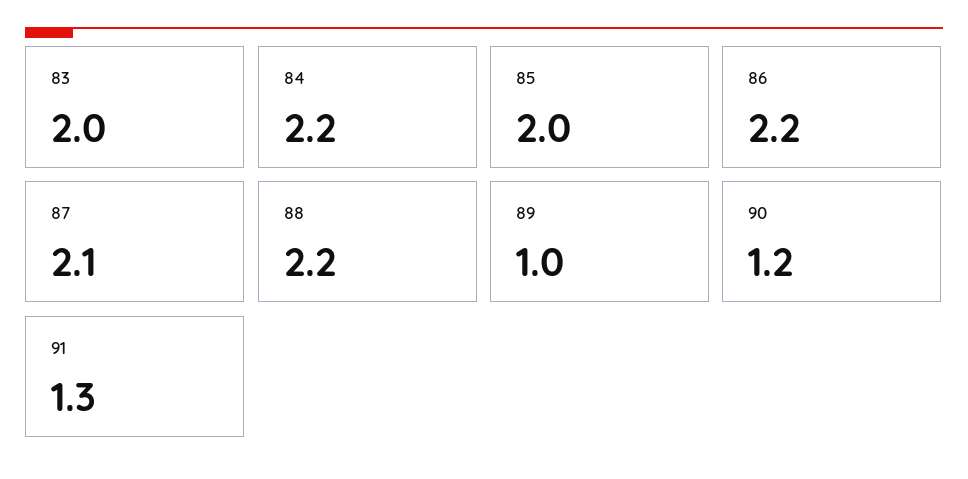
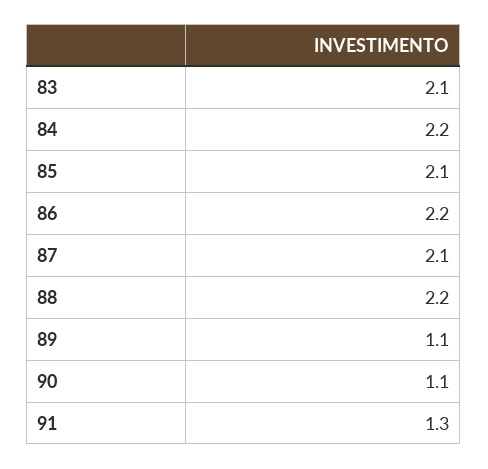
  {
-   "83": 2,
+   "83": 2.1,
    "84": 2.2,
-   "85": 2,
+   "85": 2.1,
    "86": 2.2,
    "87": 2.1,
    "88": 2.2,
-   "89": 1,
+   "89": 1.1,
-   "90": 1.2,
+   "90": 1.1,
    "91": 1.3
  }

